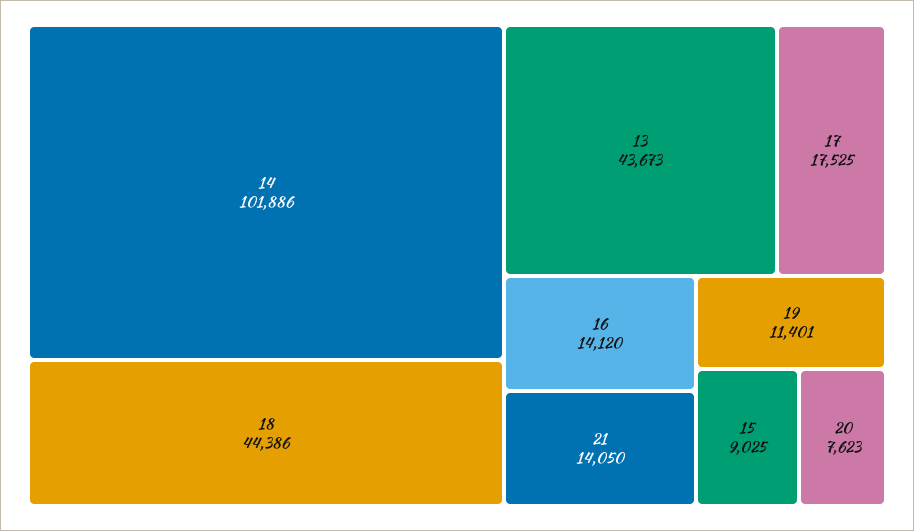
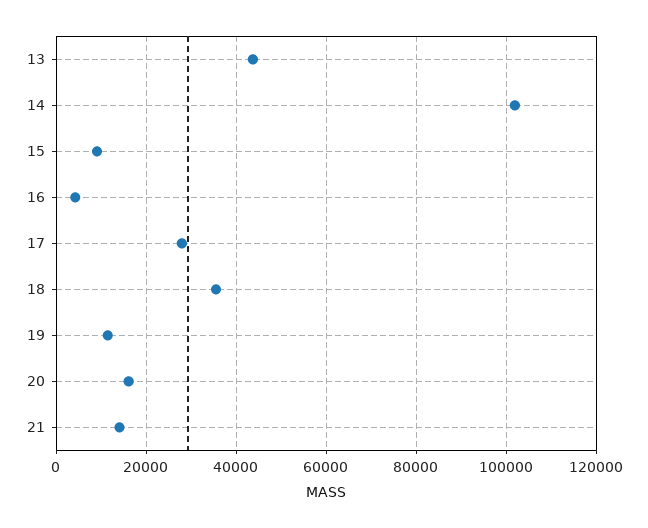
  {
    "14": 101886,
-   "18": 44386,
+   "18": 36000,
    "13": 43673,
-   "17": 17525,
+   "17": 28000,
-   "16": 14120,
+   "16": 4000,
    "21": 14050,
    "19": 11401,
    "15": 9025,
-   "20": 7623
+   "20": 16000
  }

